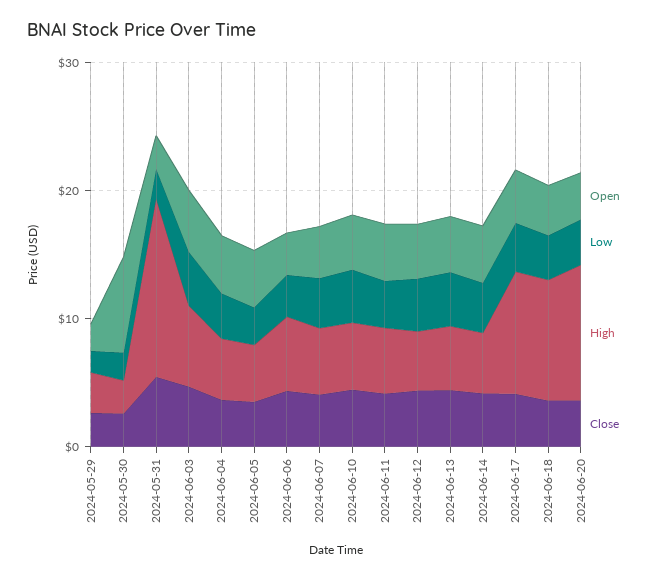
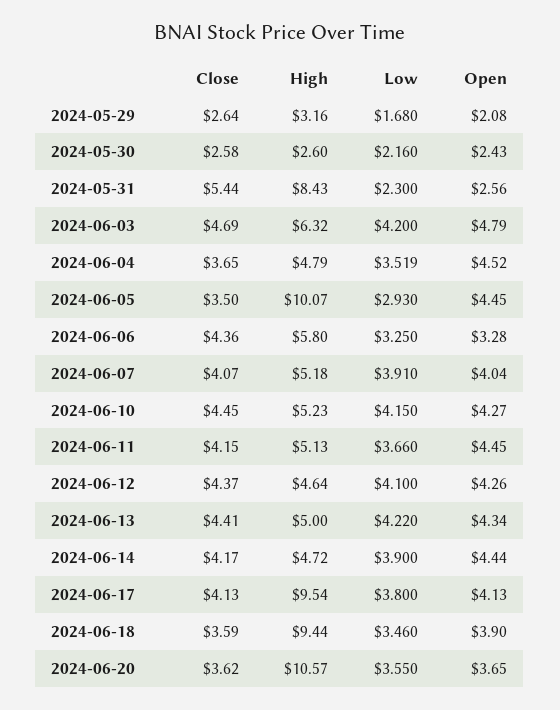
  {
    "Open": {
      "2024-05-29": 2.08,
-     "2024-05-30": 8,
+     "2024-05-30": 2.43,
      "2024-05-31": 2.56,
      "2024-06-03": 4.79,
      "2024-06-04": 4.52,
      "2024-06-05": 4.45,
      "2024-06-06": 3.28,
      "2024-06-07": 4.04,
      "2024-06-10": 4.27,
      "2024-06-11": 4.45,
      "2024-06-12": 4.26,
      "2024-06-13": 4.34,
      "2024-06-14": 4.44,
      "2024-06-17": 4.13,
      "2024-06-18": 3.9,
      "2024-06-20": 3.65
    },
    "Low": {
      "2024-05-29": 1.68,
      "2024-05-30": 2.16,
      "2024-05-31": 2.3,
      "2024-06-03": 4.2,
      "2024-06-04": 3.519,
      "2024-06-05": 2.93,
      "2024-06-06": 3.25,
      "2024-06-07": 3.91,
      "2024-06-10": 4.15,
      "2024-06-11": 3.66,
      "2024-06-12": 4.1,
      "2024-06-13": 4.22,
      "2024-06-14": 3.9,
      "2024-06-17": 3.8,
      "2024-06-18": 3.46,
      "2024-06-20": 3.55
    },
    "High": {
      "2024-05-29": 3.16,
      "2024-05-30": 2.6,
-     "2024-05-31": 14,
+     "2024-05-31": 8.43,
      "2024-06-03": 6.32,
      "2024-06-04": 4.79,
-     "2024-06-05": 4,
+     "2024-06-05": 10.07,
      "2024-06-06": 5.8,
      "2024-06-07": 5.18,
      "2024-06-10": 5.23,
      "2024-06-11": 5.13,
      "2024-06-12": 4.64,
      "2024-06-13": 5,
      "2024-06-14": 4.72,
      "2024-06-17": 9.54,
      "2024-06-18": 9.44,
      "2024-06-20": 10.57
    },
    "Close": {
      "2024-05-29": 2.64,
      "2024-05-30": 2.58,
      "2024-05-31": 5.44,
      "2024-06-03": 4.69,
      "2024-06-04": 3.65,
      "2024-06-05": 3.5,
      "2024-06-06": 4.36,
      "2024-06-07": 4.07,
      "2024-06-10": 4.45,
      "2024-06-11": 4.15,
      "2024-06-12": 4.37,
      "2024-06-13": 4.41,
      "2024-06-14": 4.17,
      "2024-06-17": 4.13,
      "2024-06-18": 3.59,
      "2024-06-20": 3.62
    }
  }

